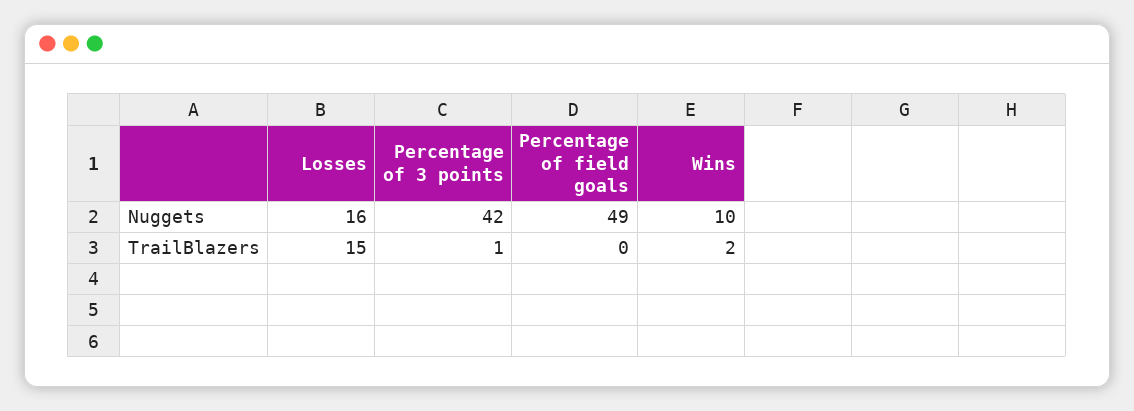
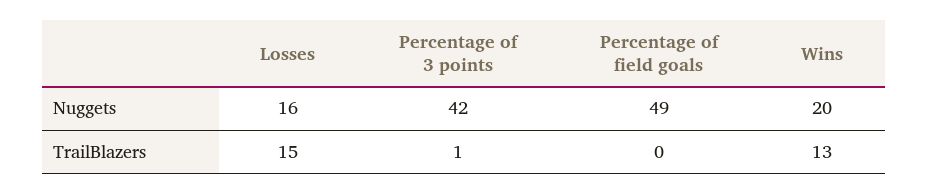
  {
    "Losses": {
      "Nuggets": 16,
      "TrailBlazers": 15
    },
    "Percentage of 3 points": {
      "Nuggets": 42,
      "TrailBlazers": 1
    },
    "Percentage of field goals": {
      "Nuggets": 49,
      "TrailBlazers": 0
    },
    "Wins": {
-     "Nuggets": 10,
+     "Nuggets": 20,
-     "TrailBlazers": 2
+     "TrailBlazers": 13
    }
  }

